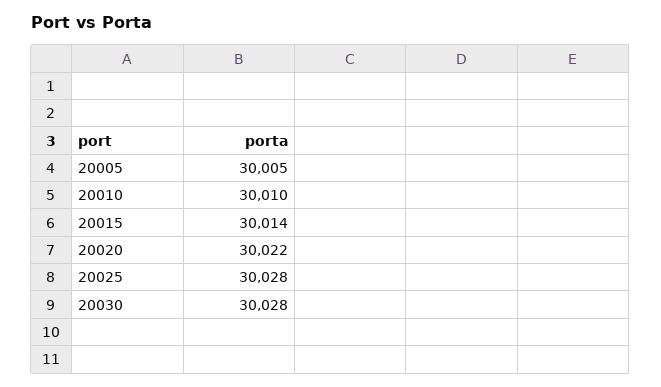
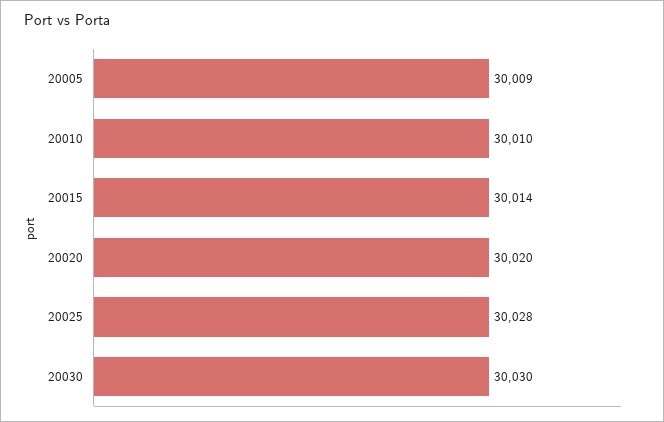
  {
-   "20005": 30005,
+   "20005": 30009,
    "20010": 30010,
    "20015": 30014,
-   "20020": 30022,
+   "20020": 30020,
    "20025": 30028,
-   "20030": 30028
+   "20030": 30030
  }

